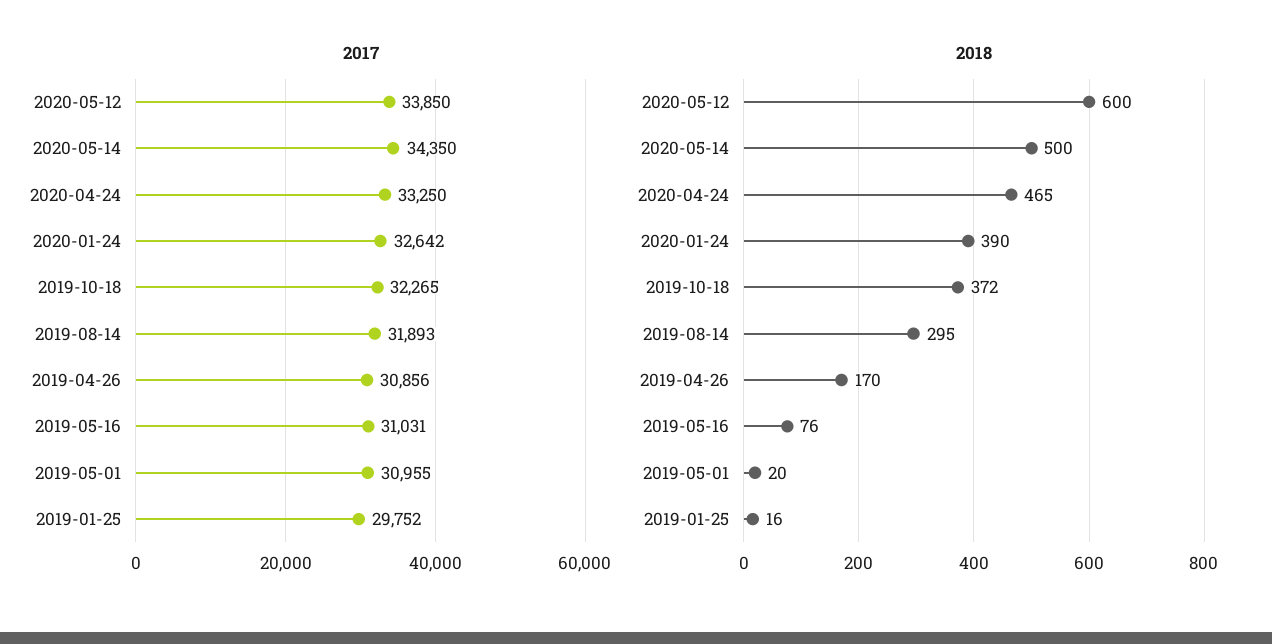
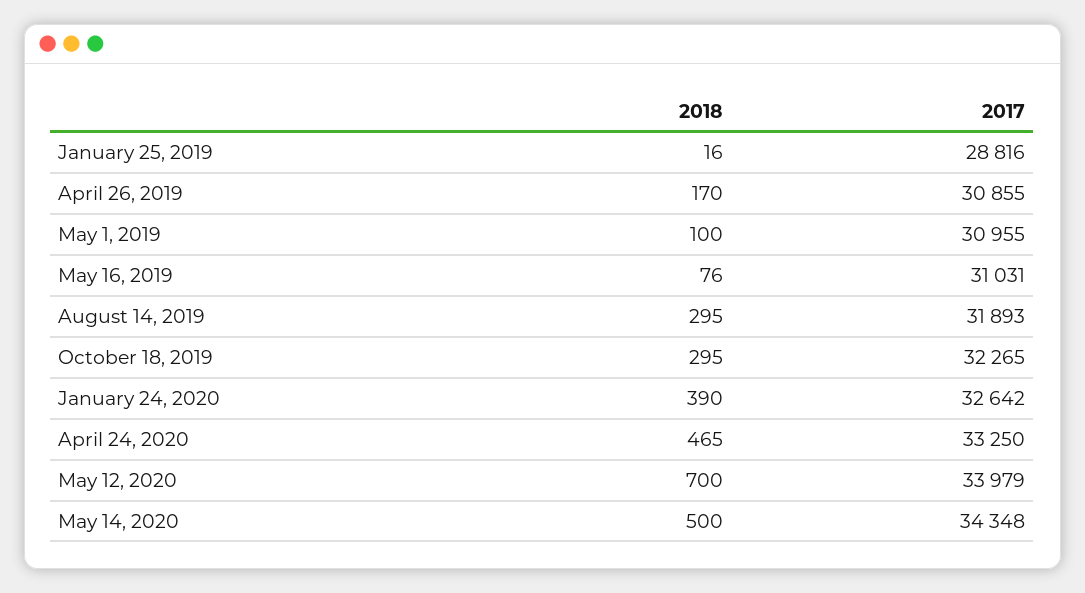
  {
    "2017": {
-     "2020-05-12": 33850,
+     "2020-05-12": 33979,
-     "2020-05-14": 34350,
+     "2020-05-14": 34348,
      "2020-04-24": 33250,
      "2020-01-24": 32642,
      "2019-10-18": 32265,
      "2019-08-14": 31893,
-     "2019-04-26": 30856,
+     "2019-04-26": 30855,
      "2019-05-16": 31031,
      "2019-05-01": 30955,
-     "2019-01-25": 29752
+     "2019-01-25": 28816
    },
    "2018": {
-     "2020-05-12": 600,
+     "2020-05-12": 700,
      "2020-05-14": 500,
      "2020-04-24": 465,
      "2020-01-24": 390,
-     "2019-10-18": 372,
+     "2019-10-18": 295,
      "2019-08-14": 295,
      "2019-04-26": 170,
      "2019-05-16": 76,
-     "2019-05-01": 20,
+     "2019-05-01": 100,
      "2019-01-25": 16
    }
  }

